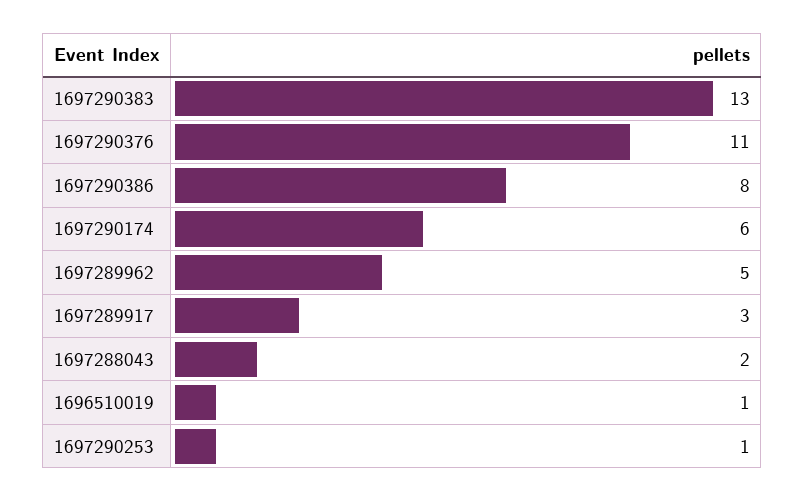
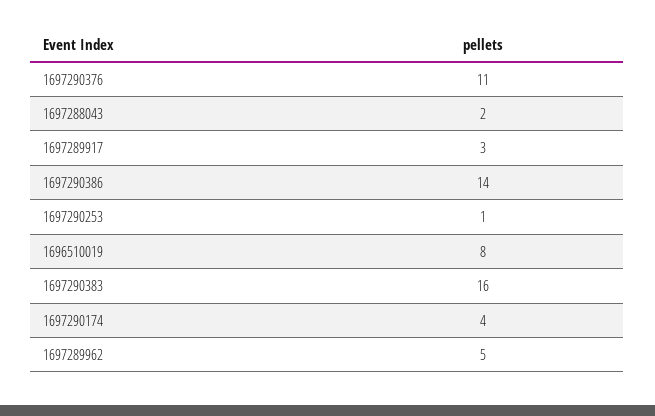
  {
-   "1697290383": 13,
+   "1697290383": 16,
    "1697290376": 11,
-   "1697290386": 8,
+   "1697290386": 14,
-   "1697290174": 6,
+   "1697290174": 4,
    "1697289962": 5,
    "1697289917": 3,
    "1697288043": 2,
-   "1696510019": 1,
+   "1696510019": 8,
    "1697290253": 1
  }

